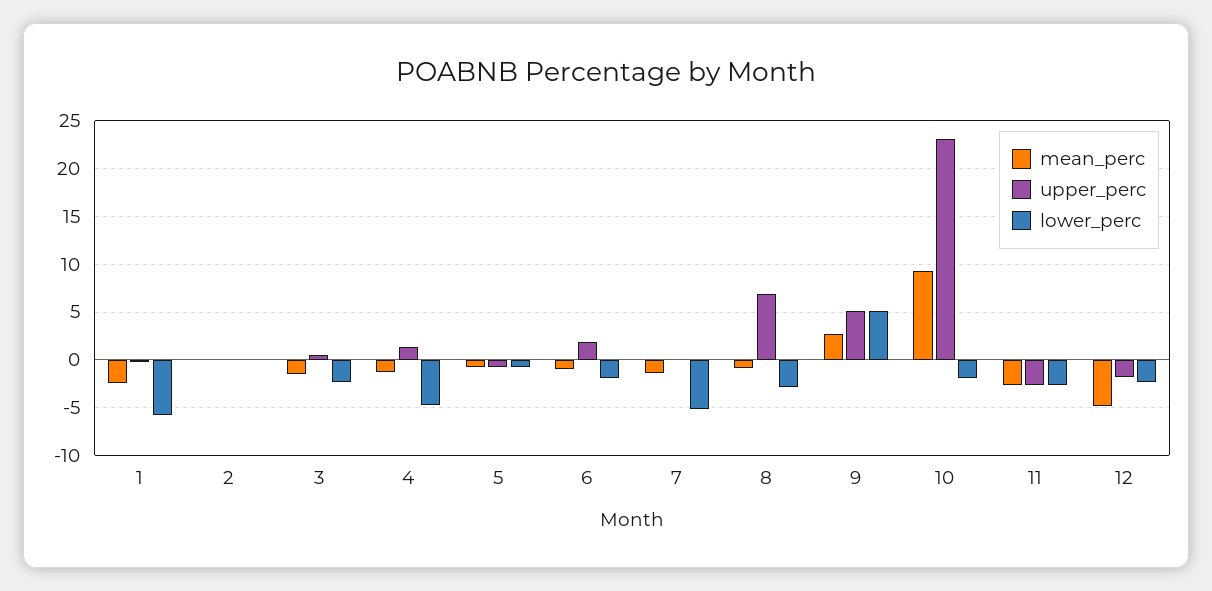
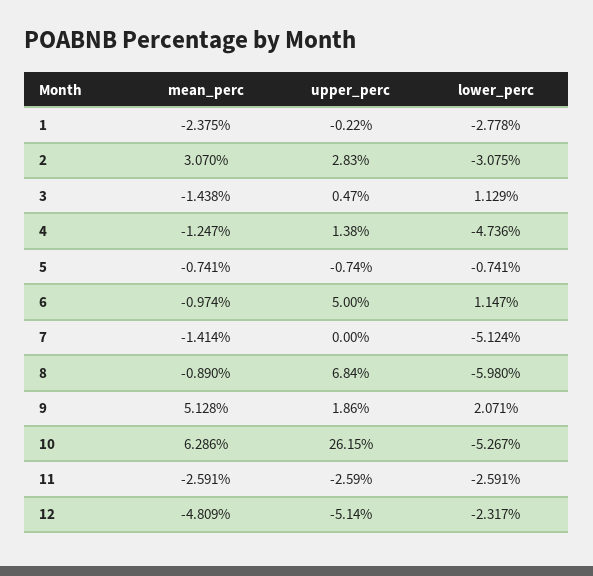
  {
    "mean_perc": {
      "1": -2.375,
-     "2": 0,
+     "2": 3.07,
      "3": -1.438,
      "4": -1.247,
      "5": -0.741,
      "6": -0.974,
      "7": -1.414,
      "8": -0.89,
-     "9": 3,
+     "9": 5.128,
-     "10": 9,
+     "10": 6.286,
      "11": -2.591,
      "12": -4.809
    },
    "upper_perc": {
      "1": -0.22,
-     "2": 0,
+     "2": 2.83,
      "3": 0.47,
      "4": 1.38,
      "5": -0.74,
-     "6": 2,
+     "6": 5,
      "7": 0,
      "8": 6.84,
-     "9": 5,
+     "9": 1.86,
-     "10": 23,
+     "10": 26.15,
      "11": -2.59,
-     "12": -2
+     "12": -5.14
    },
    "lower_perc": {
-     "1": -6,
+     "1": -2.778,
-     "2": 0,
+     "2": -3.075,
-     "3": -2,
+     "3": 1.129,
      "4": -4.736,
      "5": -0.741,
-     "6": -2,
+     "6": 1.147,
      "7": -5.124,
-     "8": -3,
+     "8": -5.98,
-     "9": 5,
+     "9": 2.071,
-     "10": -2,
+     "10": -5.267,
      "11": -2.591,
      "12": -2.317
    }
  }

